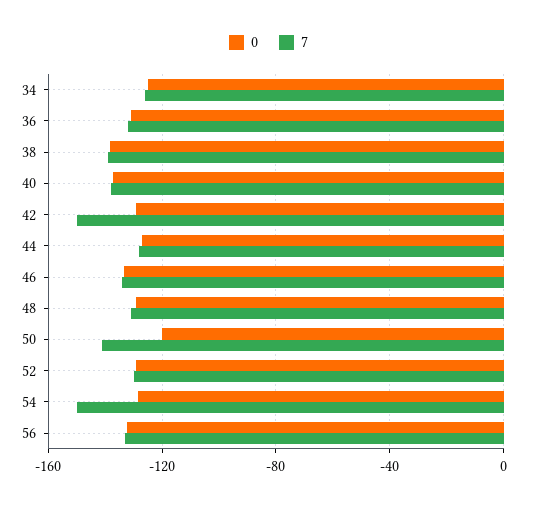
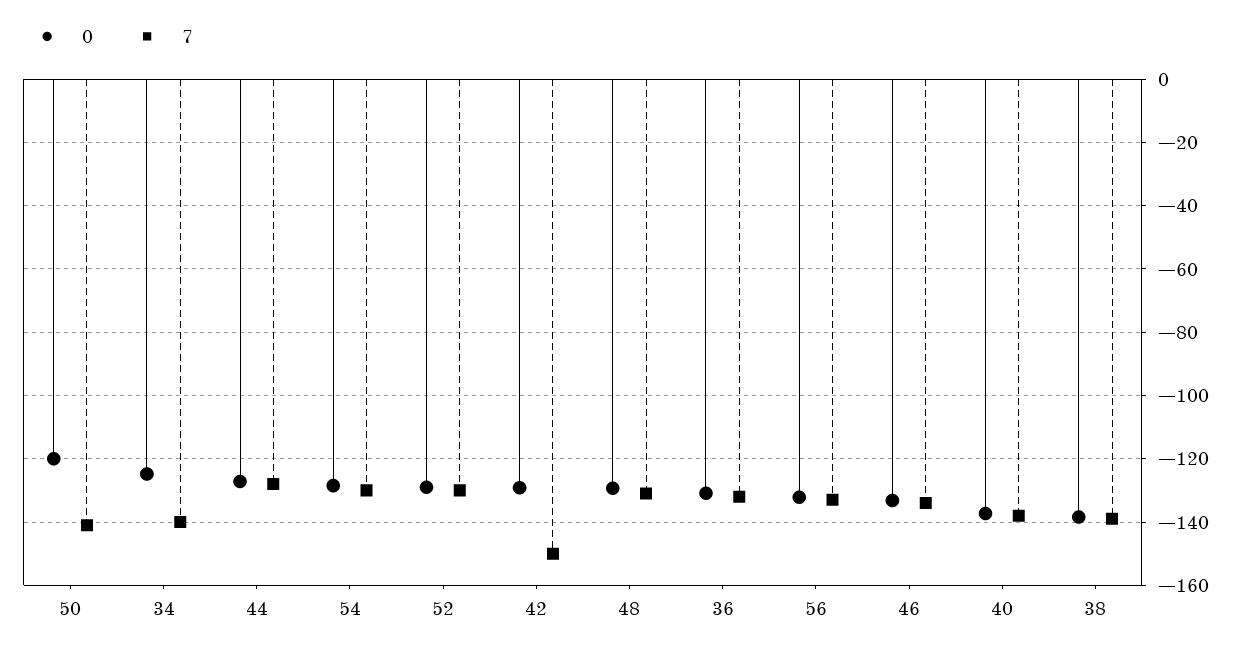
  {
    "0": {
      "34": -124,
      "36": -130,
      "38": -138,
      "40": -138,
      "42": -130,
      "44": -128,
      "46": -134,
      "48": -130,
      "50": -120,
      "52": -130,
      "54": -128,
      "56": -132
    },
    "7": {
-     "34": -125,
+     "34": -140,
      "36": -132,
      "38": -140,
      "40": -138,
      "42": -150,
      "44": -128,
      "46": -134,
      "48": -132,
      "50": -142,
      "52": -130,
-     "54": -150,
+     "54": -130,
      "56": -134
    }
  }

